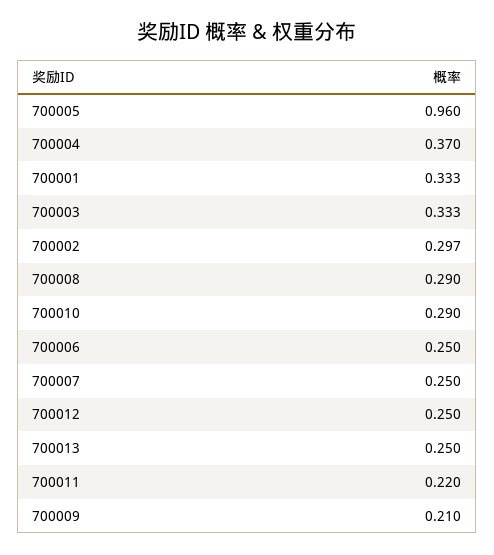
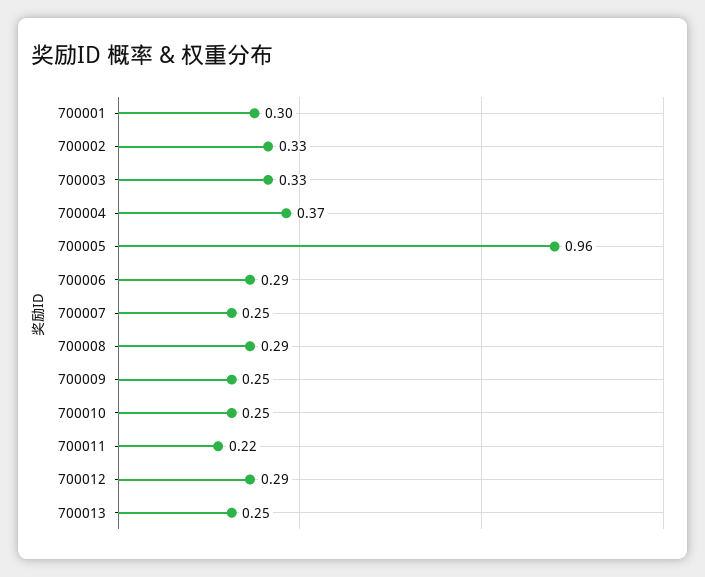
  {
    "700005": 0.96,
    "700004": 0.37,
-   "700001": 0.333,
+   "700001": 0.3,
    "700003": 0.333,
-   "700002": 0.297,
+   "700002": 0.33,
    "700008": 0.29,
-   "700010": 0.29,
+   "700010": 0.25,
-   "700006": 0.25,
+   "700006": 0.29,
    "700007": 0.25,
-   "700012": 0.25,
+   "700012": 0.29,
    "700013": 0.25,
    "700011": 0.22,
-   "700009": 0.21
+   "700009": 0.25
  }

